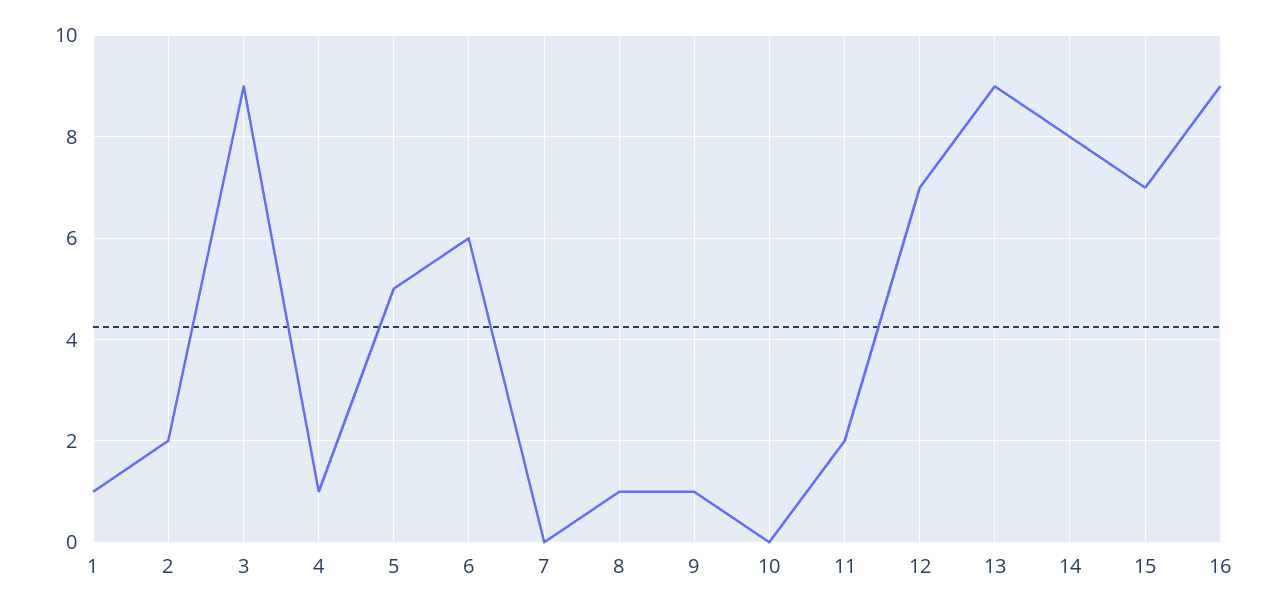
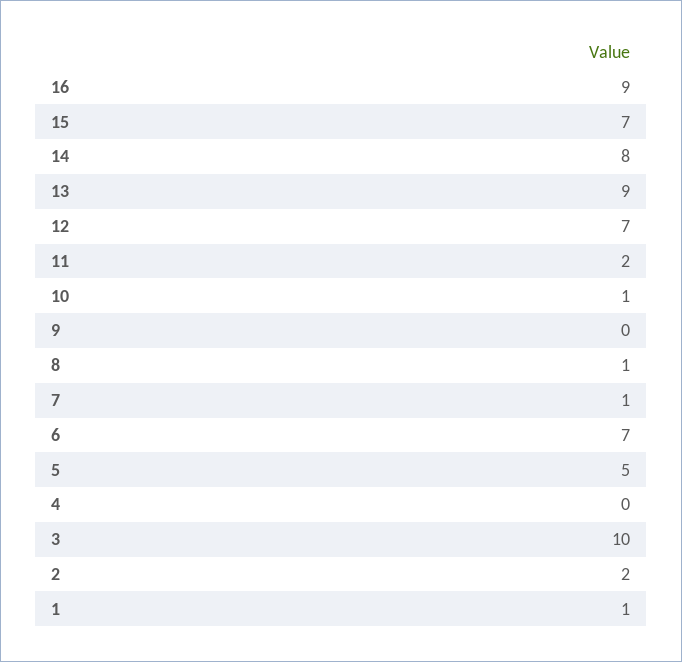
  {
    "1": 1,
    "2": 2,
-   "3": 9,
+   "3": 10,
-   "4": 1,
+   "4": 0,
    "5": 5,
-   "6": 6,
+   "6": 7,
-   "7": 0,
+   "7": 1,
    "8": 1,
-   "9": 1,
+   "9": 0,
-   "10": 0,
+   "10": 1,
    "11": 2,
    "12": 7,
    "13": 9,
    "14": 8,
    "15": 7,
    "16": 9
  }

